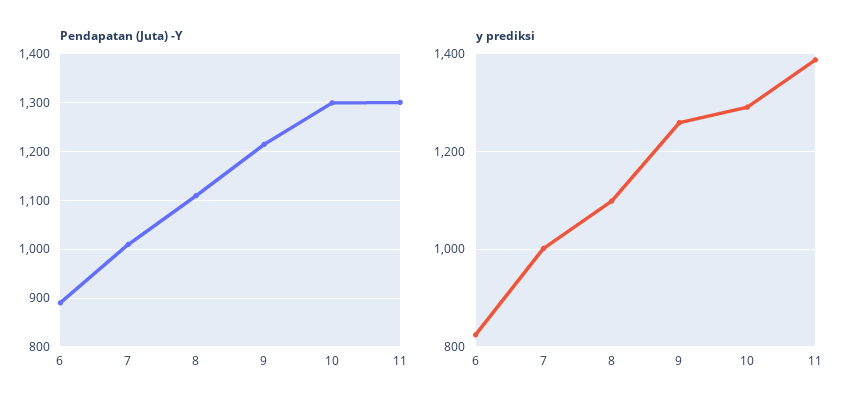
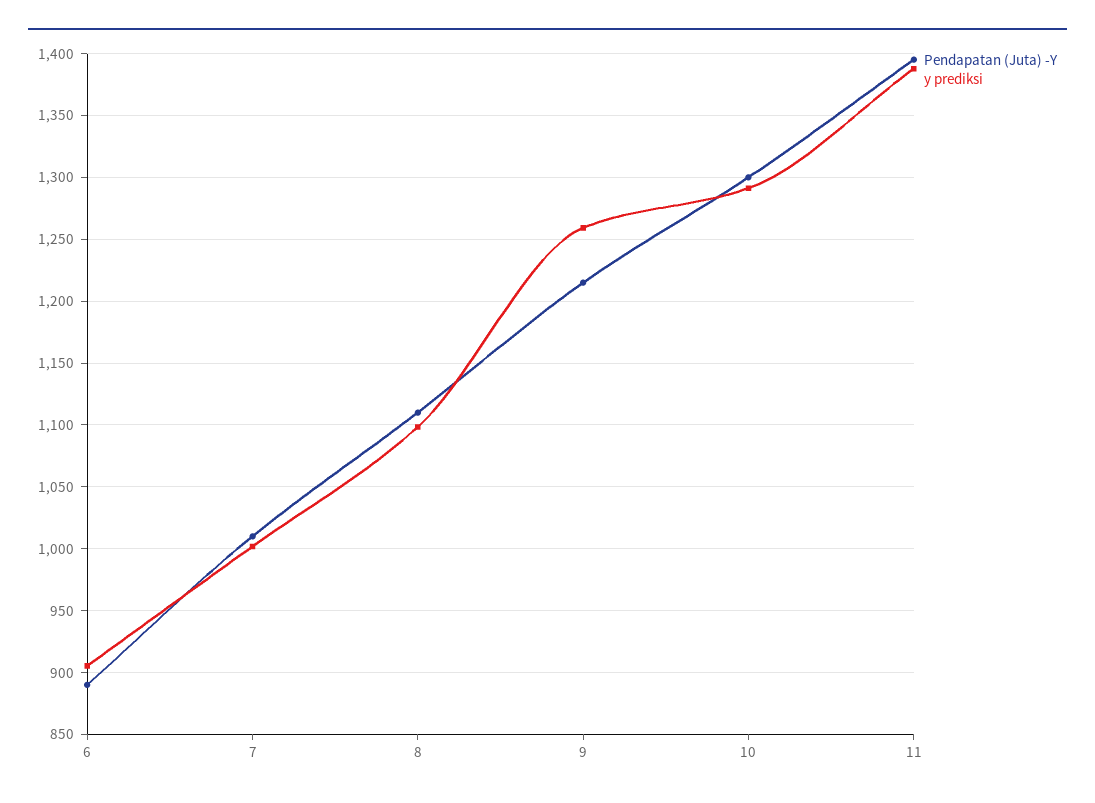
  {
    "Pendapatan (Juta) -Y": {
      "6": 890,
      "7": 1010,
      "8": 1110,
      "9": 1215,
      "10": 1300,
-     "11": 1300
+     "11": 1395
    },
    "y prediksi": {
-     "6": 820,
+     "6": 905,
      "7": 1000,
      "8": 1100,
      "9": 1260,
      "10": 1290,
      "11": 1390
    }
  }

